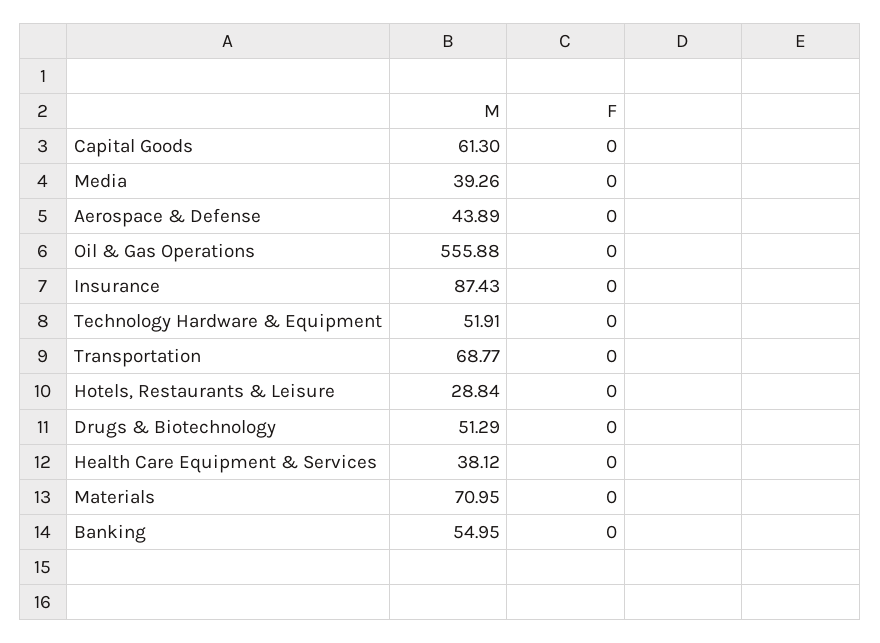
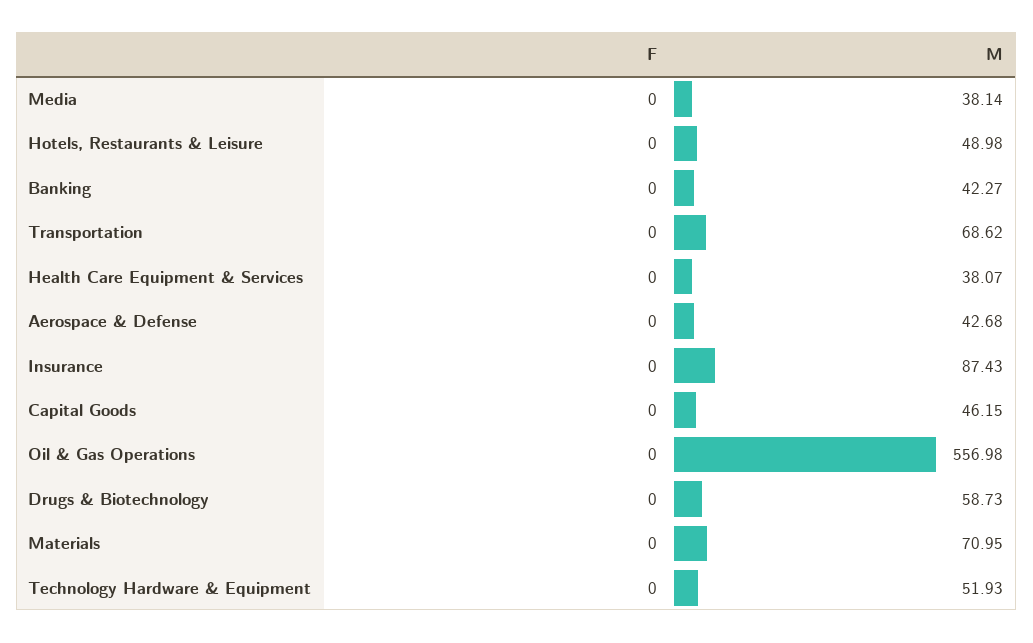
  {
    "M": {
-     "Capital Goods": 61.3,
+     "Capital Goods": 46.15,
-     "Media": 39.26,
+     "Media": 38.14,
-     "Aerospace & Defense": 43.89,
+     "Aerospace & Defense": 42.68,
-     "Oil & Gas Operations": 555.88,
+     "Oil & Gas Operations": 556.98,
      "Insurance": 87.43,
-     "Technology Hardware & Equipment": 51.91,
+     "Technology Hardware & Equipment": 51.93,
-     "Transportation": 68.77,
+     "Transportation": 68.62,
-     "Hotels, Restaurants & Leisure": 28.84,
+     "Hotels, Restaurants & Leisure": 48.98,
-     "Drugs & Biotechnology": 51.29,
+     "Drugs & Biotechnology": 58.73,
-     "Health Care Equipment & Services": 38.12,
+     "Health Care Equipment & Services": 38.07,
      "Materials": 70.95,
-     "Banking": 54.95
+     "Banking": 42.27
    },
    "F": {
      "Capital Goods": 0,
      "Media": 0,
      "Aerospace & Defense": 0,
      "Oil & Gas Operations": 0,
      "Insurance": 0,
      "Technology Hardware & Equipment": 0,
      "Transportation": 0,
      "Hotels, Restaurants & Leisure": 0,
      "Drugs & Biotechnology": 0,
      "Health Care Equipment & Services": 0,
      "Materials": 0,
      "Banking": 0
    }
  }

